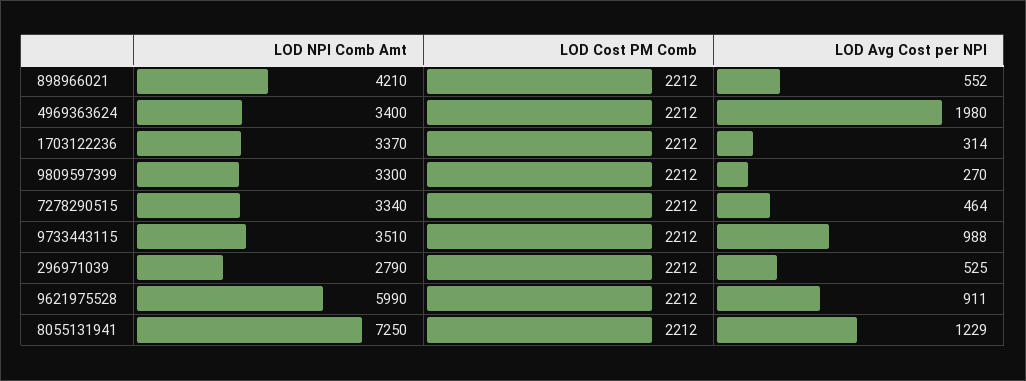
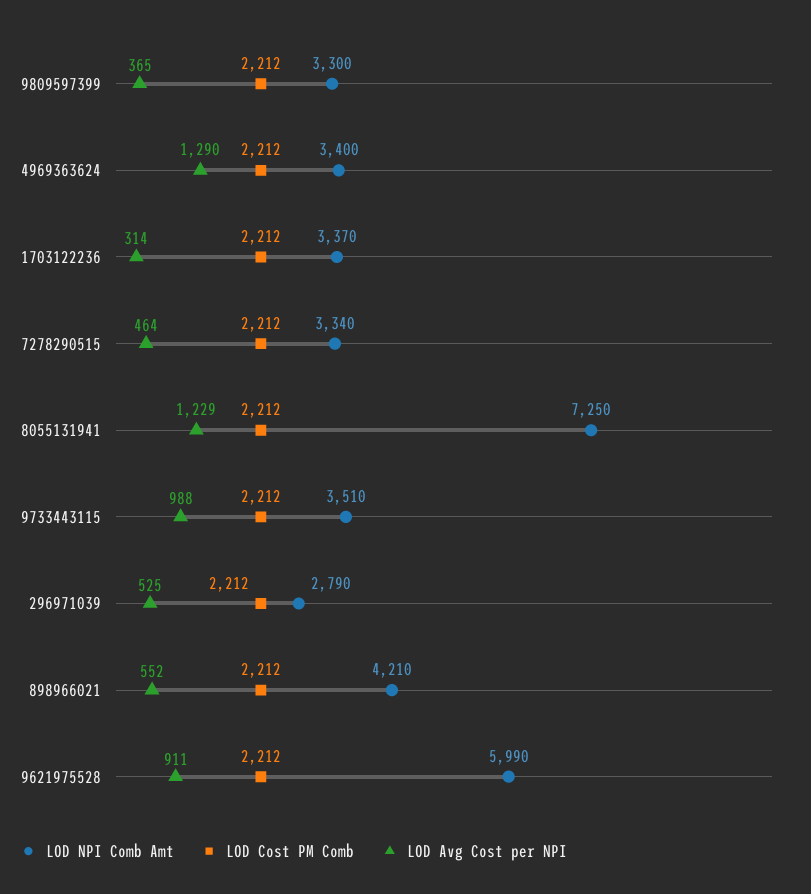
  {
    "LOD NPI Comb Amt": {
      "898966021": 4210,
      "4969363624": 3400,
      "1703122236": 3370,
      "9809597399": 3300,
      "7278290515": 3340,
      "9733443115": 3510,
      "296971039": 2790,
      "9621975528": 5990,
      "8055131941": 7250
    },
    "LOD Cost PM Comb": {
      "898966021": 2212,
      "4969363624": 2212,
      "1703122236": 2212,
      "9809597399": 2212,
      "7278290515": 2212,
      "9733443115": 2212,
      "296971039": 2212,
      "9621975528": 2212,
      "8055131941": 2212
    },
    "LOD Avg Cost per NPI": {
      "898966021": 552,
-     "4969363624": 1980,
+     "4969363624": 1290,
      "1703122236": 314,
-     "9809597399": 270,
+     "9809597399": 365,
      "7278290515": 464,
      "9733443115": 988,
      "296971039": 525,
      "9621975528": 911,
      "8055131941": 1229
    }
  }

